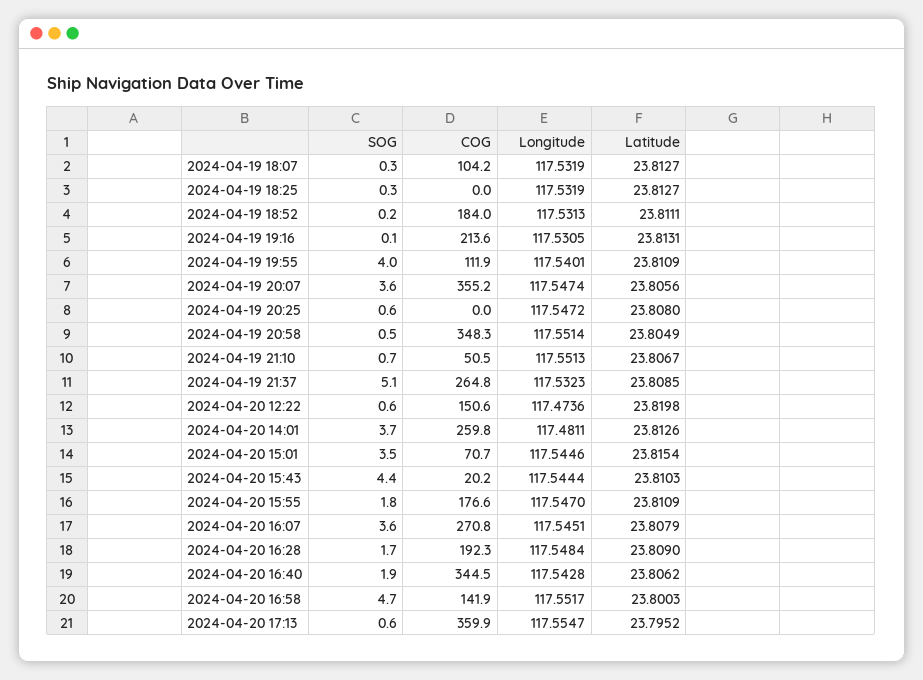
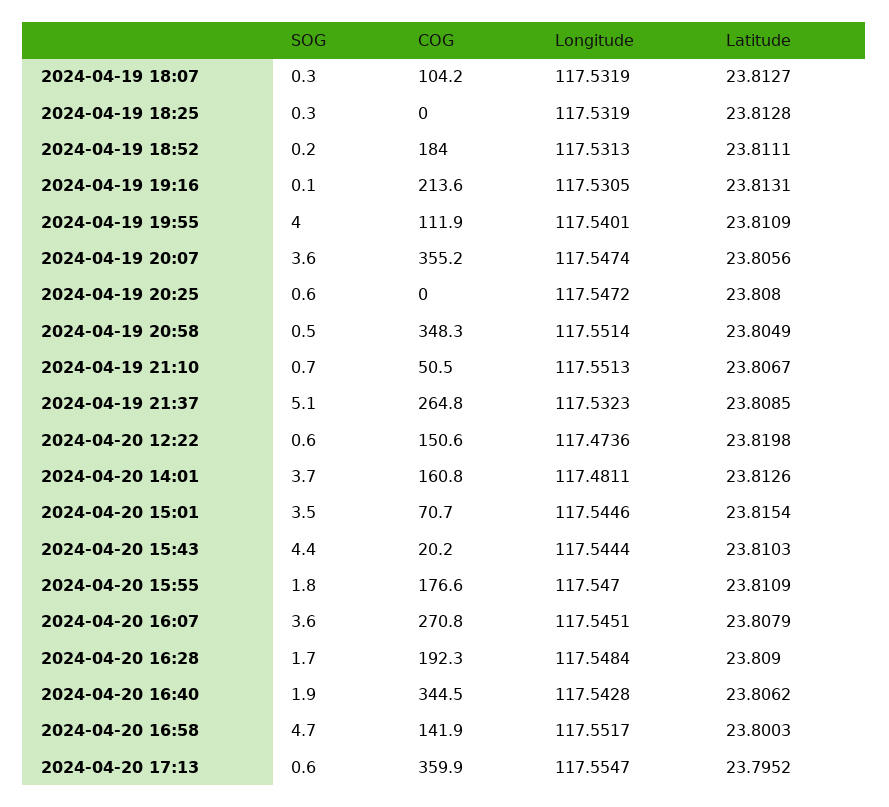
  {
    "SOG": {
      "2024-04-19 18:07": 0.3,
      "2024-04-19 18:25": 0.3,
      "2024-04-19 18:52": 0.2,
      "2024-04-19 19:16": 0.1,
      "2024-04-19 19:55": 4,
      "2024-04-19 20:07": 3.6,
      "2024-04-19 20:25": 0.6,
      "2024-04-19 20:58": 0.5,
      "2024-04-19 21:10": 0.7,
      "2024-04-19 21:37": 5.1,
      "2024-04-20 12:22": 0.6,
      "2024-04-20 14:01": 3.7,
      "2024-04-20 15:01": 3.5,
      "2024-04-20 15:43": 4.4,
      "2024-04-20 15:55": 1.8,
      "2024-04-20 16:07": 3.6,
      "2024-04-20 16:28": 1.7,
      "2024-04-20 16:40": 1.9,
      "2024-04-20 16:58": 4.7,
      "2024-04-20 17:13": 0.6
    },
    "COG": {
      "2024-04-19 18:07": 104.2,
      "2024-04-19 18:25": 0,
      "2024-04-19 18:52": 184,
      "2024-04-19 19:16": 213.6,
      "2024-04-19 19:55": 111.9,
      "2024-04-19 20:07": 355.2,
      "2024-04-19 20:25": 0,
      "2024-04-19 20:58": 348.3,
      "2024-04-19 21:10": 50.5,
      "2024-04-19 21:37": 264.8,
      "2024-04-20 12:22": 150.6,
-     "2024-04-20 14:01": 259.8,
+     "2024-04-20 14:01": 160.8,
      "2024-04-20 15:01": 70.7,
      "2024-04-20 15:43": 20.2,
      "2024-04-20 15:55": 176.6,
      "2024-04-20 16:07": 270.8,
      "2024-04-20 16:28": 192.3,
      "2024-04-20 16:40": 344.5,
      "2024-04-20 16:58": 141.9,
      "2024-04-20 17:13": 359.9
    },
    "Longitude": {
      "2024-04-19 18:07": 117.5319,
      "2024-04-19 18:25": 117.5319,
      "2024-04-19 18:52": 117.5313,
      "2024-04-19 19:16": 117.5305,
      "2024-04-19 19:55": 117.5401,
      "2024-04-19 20:07": 117.5474,
      "2024-04-19 20:25": 117.5472,
      "2024-04-19 20:58": 117.5514,
      "2024-04-19 21:10": 117.5513,
      "2024-04-19 21:37": 117.5323,
      "2024-04-20 12:22": 117.4736,
      "2024-04-20 14:01": 117.4811,
      "2024-04-20 15:01": 117.5446,
      "2024-04-20 15:43": 117.5444,
      "2024-04-20 15:55": 117.547,
      "2024-04-20 16:07": 117.5451,
      "2024-04-20 16:28": 117.5484,
      "2024-04-20 16:40": 117.5428,
      "2024-04-20 16:58": 117.5517,
      "2024-04-20 17:13": 117.5547
    },
    "Latitude": {
      "2024-04-19 18:07": 23.8127,
-     "2024-04-19 18:25": 23.8127,
+     "2024-04-19 18:25": 23.8128,
      "2024-04-19 18:52": 23.8111,
      "2024-04-19 19:16": 23.8131,
      "2024-04-19 19:55": 23.8109,
      "2024-04-19 20:07": 23.8056,
      "2024-04-19 20:25": 23.808,
      "2024-04-19 20:58": 23.8049,
      "2024-04-19 21:10": 23.8067,
      "2024-04-19 21:37": 23.8085,
      "2024-04-20 12:22": 23.8198,
      "2024-04-20 14:01": 23.8126,
      "2024-04-20 15:01": 23.8154,
      "2024-04-20 15:43": 23.8103,
      "2024-04-20 15:55": 23.8109,
      "2024-04-20 16:07": 23.8079,
      "2024-04-20 16:28": 23.809,
      "2024-04-20 16:40": 23.8062,
      "2024-04-20 16:58": 23.8003,
      "2024-04-20 17:13": 23.7952
    }
  }

